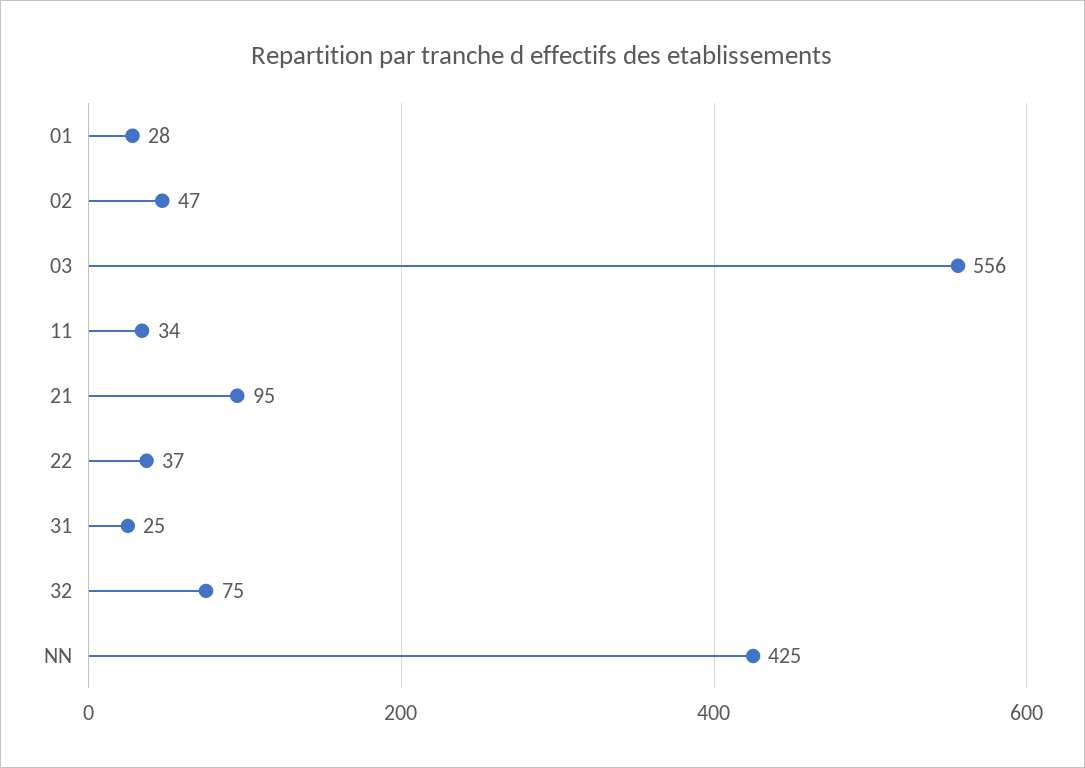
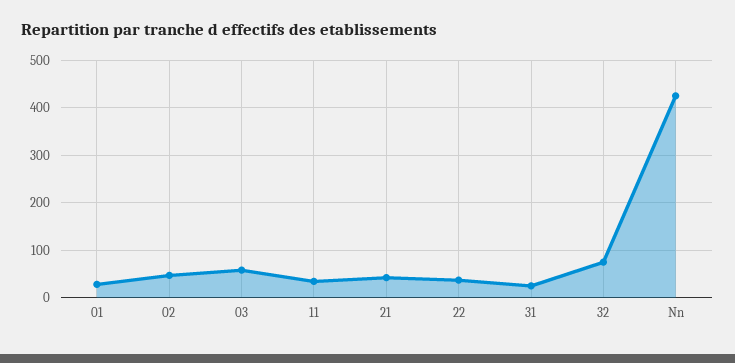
  {
    "01": 28,
    "02": 47,
-   "03": 556,
+   "03": 60,
    "11": 34,
-   "21": 95,
+   "21": 40,
    "22": 37,
    "31": 25,
    "32": 75,
    "NN": 425
  }

